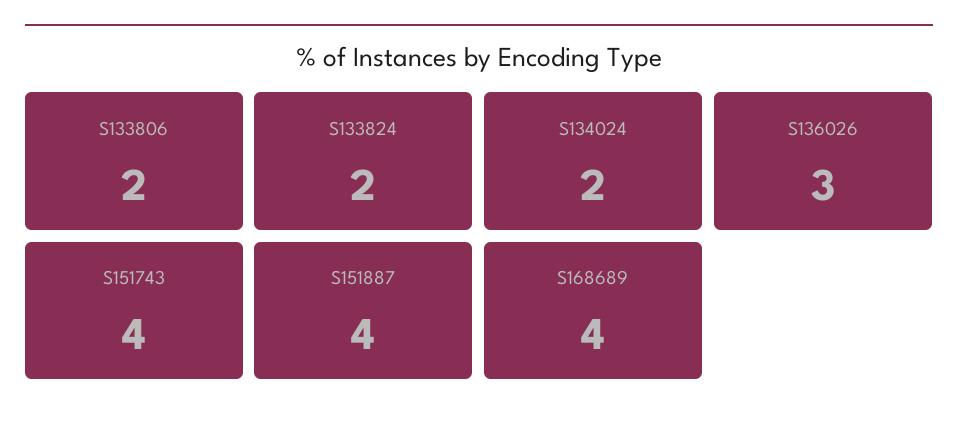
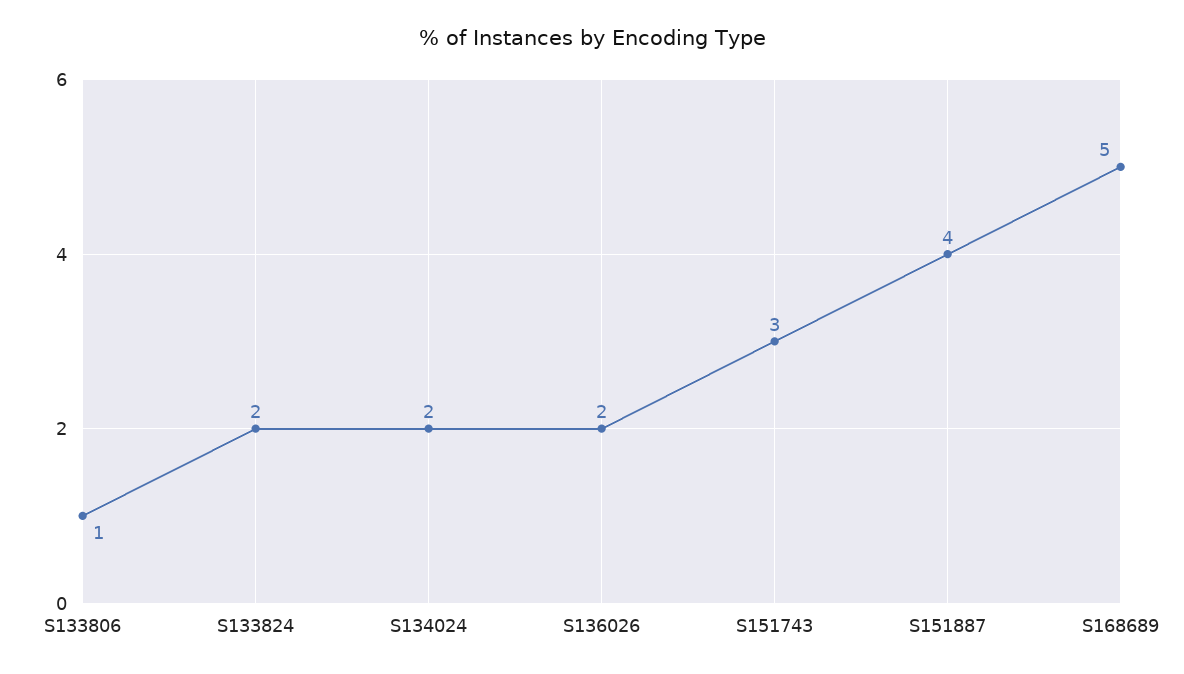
  {
-   "S133806": 2,
+   "S133806": 1,
    "S133824": 2,
    "S134024": 2,
-   "S136026": 3,
+   "S136026": 2,
-   "S151743": 4,
+   "S151743": 3,
    "S151887": 4,
-   "S168689": 4
+   "S168689": 5
  }

